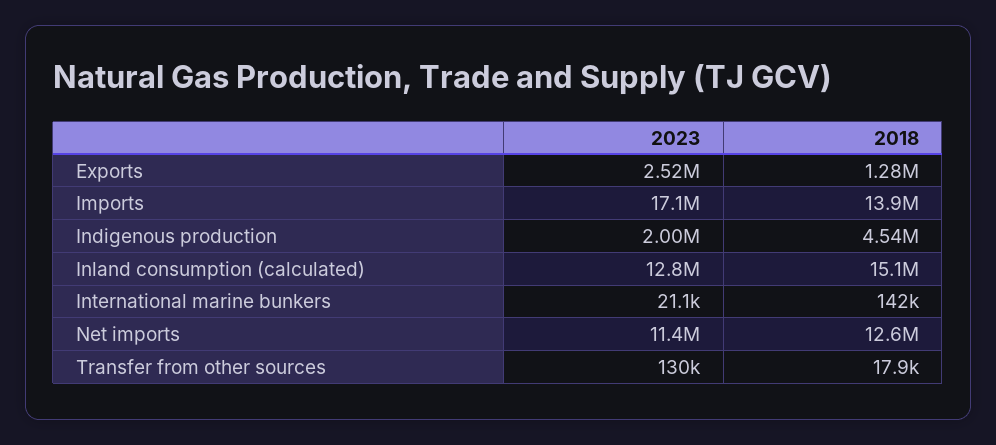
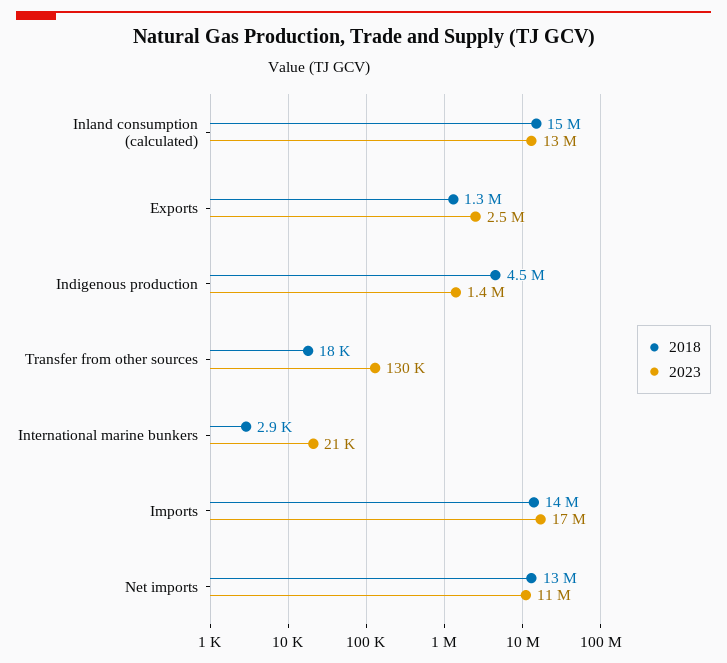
  {
    "2023": {
      "Exports": 2520000,
      "Imports": 17100000,
-     "Indigenous production": 2000000,
+     "Indigenous production": 1400000,
      "Inland consumption (calculated)": 12800000,
      "International marine bunkers": 21100,
      "Net imports": 11400000,
      "Transfer from other sources": 130000
    },
    "2018": {
      "Exports": 1280000,
      "Imports": 13900000,
      "Indigenous production": 4540000,
      "Inland consumption (calculated)": 15100000,
-     "International marine bunkers": 142000,
+     "International marine bunkers": 2900,
      "Net imports": 12600000,
      "Transfer from other sources": 17900
    }
  }

